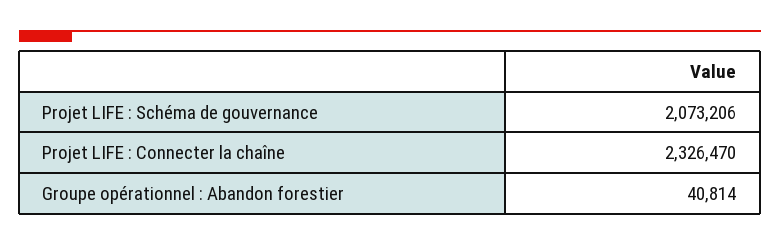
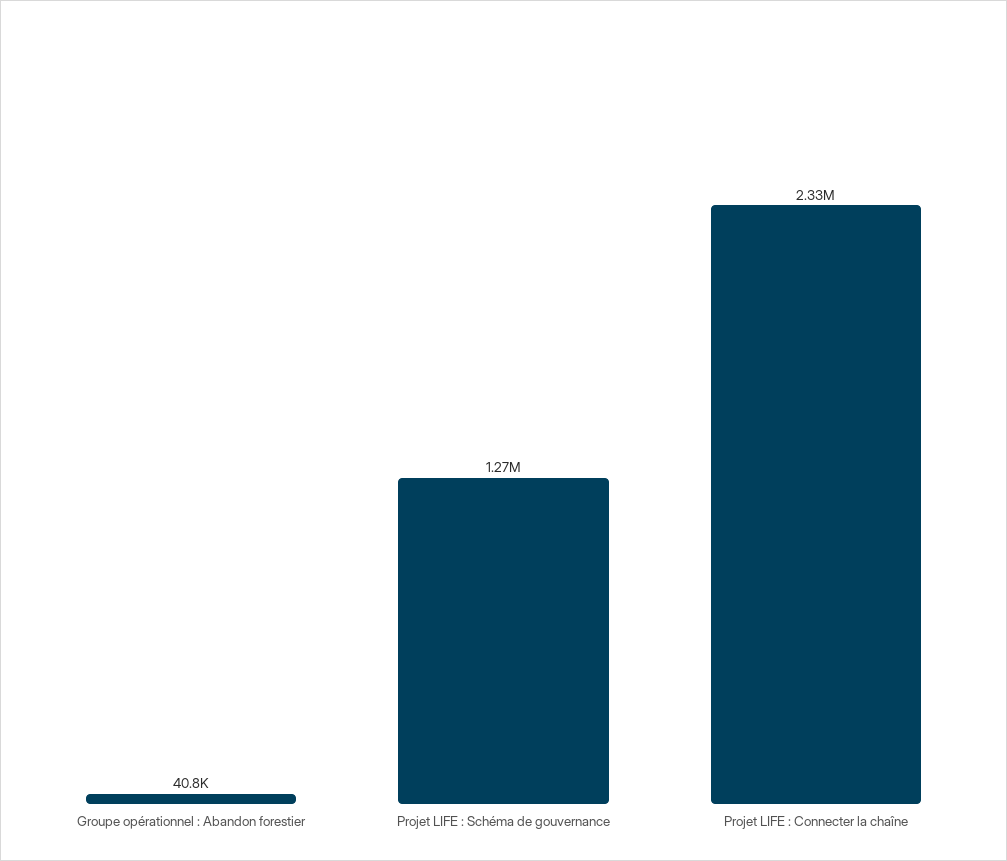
  {
-   "Projet LIFE : Schéma de gouvernance": 2073206,
+   "Projet LIFE : Schéma de gouvernance": 1270000,
    "Projet LIFE : Connecter la chaîne": 2326470,
    "Groupe opérationnel : Abandon forestier": 40814
  }

